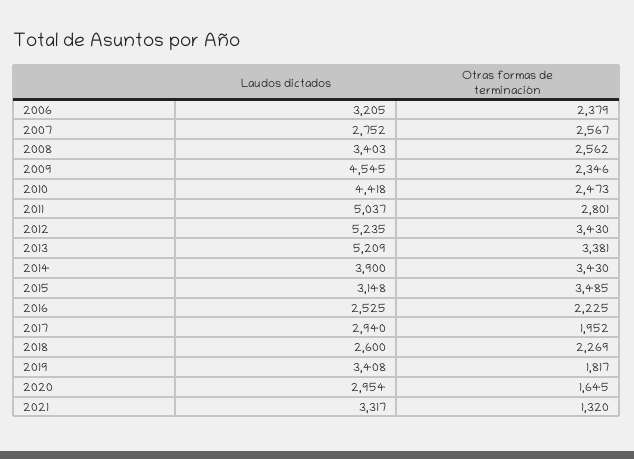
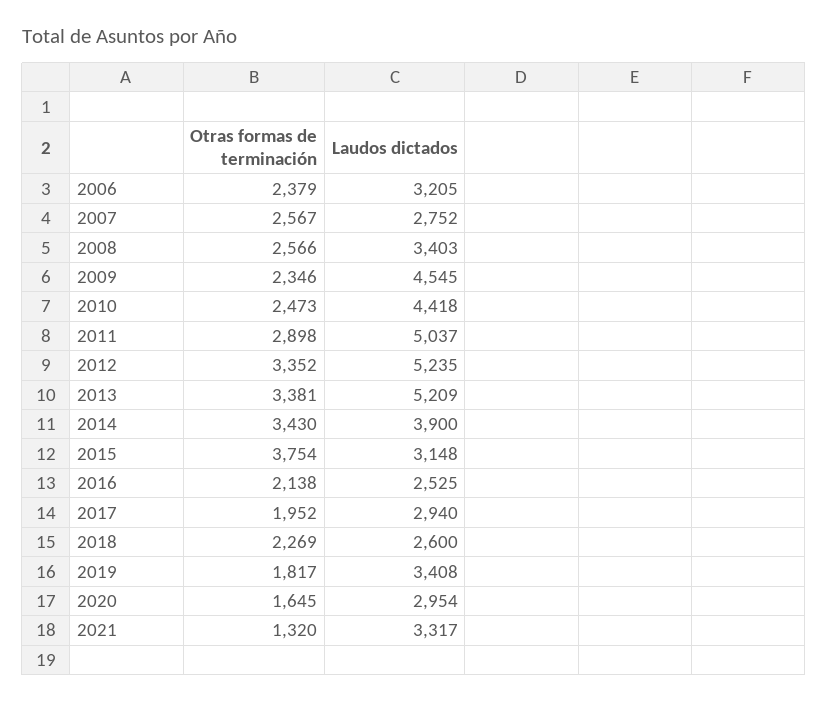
  {
    "Laudos dictados": {
      "2006": 3205,
      "2007": 2752,
      "2008": 3403,
      "2009": 4545,
      "2010": 4418,
      "2011": 5037,
      "2012": 5235,
      "2013": 5209,
      "2014": 3900,
      "2015": 3148,
      "2016": 2525,
      "2017": 2940,
      "2018": 2600,
      "2019": 3408,
      "2020": 2954,
      "2021": 3317
    },
    "Otras formas de terminación": {
      "2006": 2379,
      "2007": 2567,
-     "2008": 2562,
+     "2008": 2566,
      "2009": 2346,
      "2010": 2473,
-     "2011": 2801,
+     "2011": 2898,
-     "2012": 3430,
+     "2012": 3352,
      "2013": 3381,
      "2014": 3430,
-     "2015": 3485,
+     "2015": 3754,
-     "2016": 2225,
+     "2016": 2138,
      "2017": 1952,
      "2018": 2269,
      "2019": 1817,
      "2020": 1645,
      "2021": 1320
    }
  }

